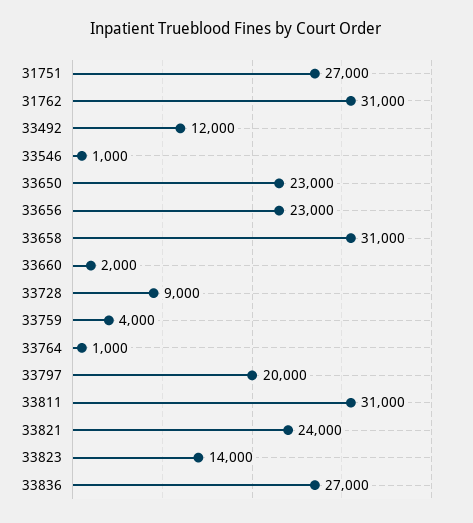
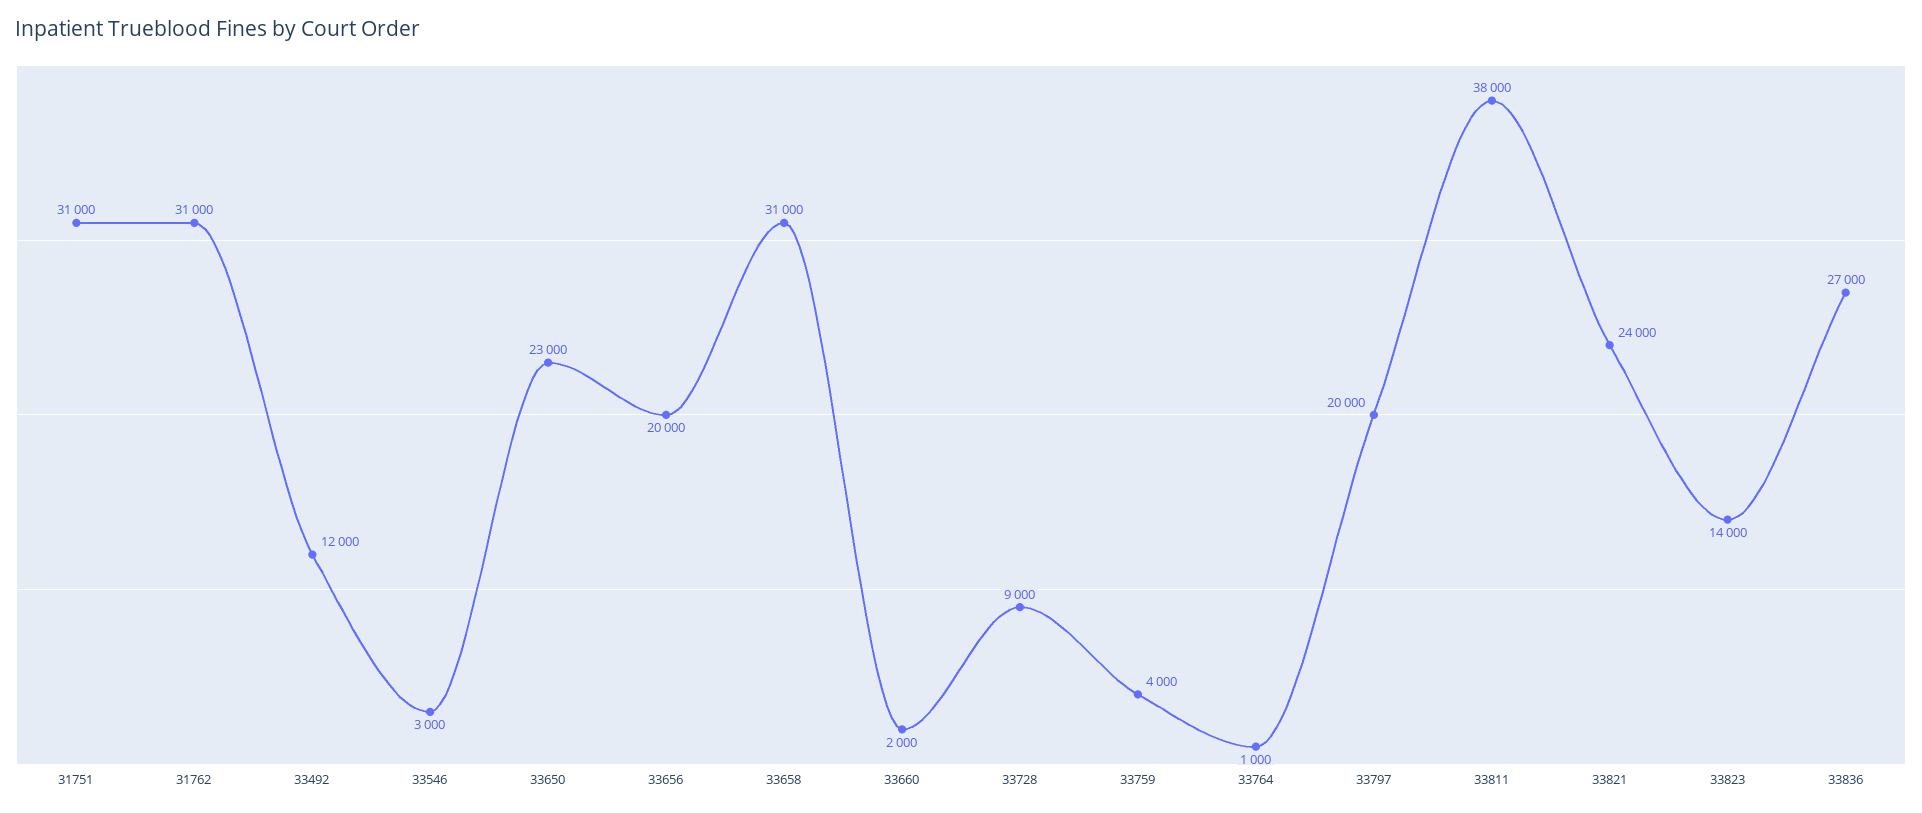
  {
-   "31751": 27000,
+   "31751": 31000,
    "31762": 31000,
    "33492": 12000,
-   "33546": 1000,
+   "33546": 3000,
    "33650": 23000,
-   "33656": 23000,
+   "33656": 20000,
    "33658": 31000,
    "33660": 2000,
    "33728": 9000,
    "33759": 4000,
    "33764": 1000,
    "33797": 20000,
-   "33811": 31000,
+   "33811": 38000,
    "33821": 24000,
    "33823": 14000,
    "33836": 27000
  }

